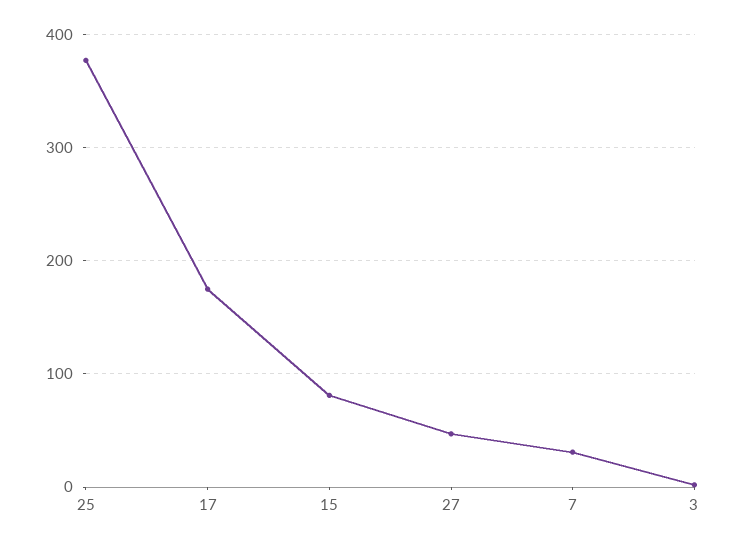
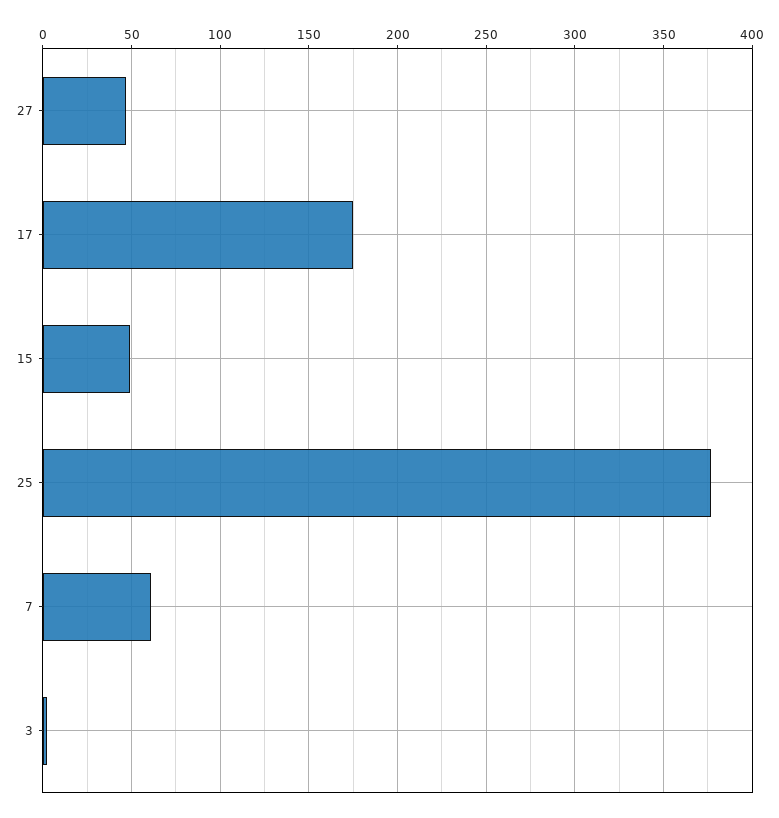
  {
    "25": 375,
    "17": 175,
-   "15": 80,
+   "15": 50,
    "27": 45,
-   "7": 30,
+   "7": 60,
    "3": 0
  }

